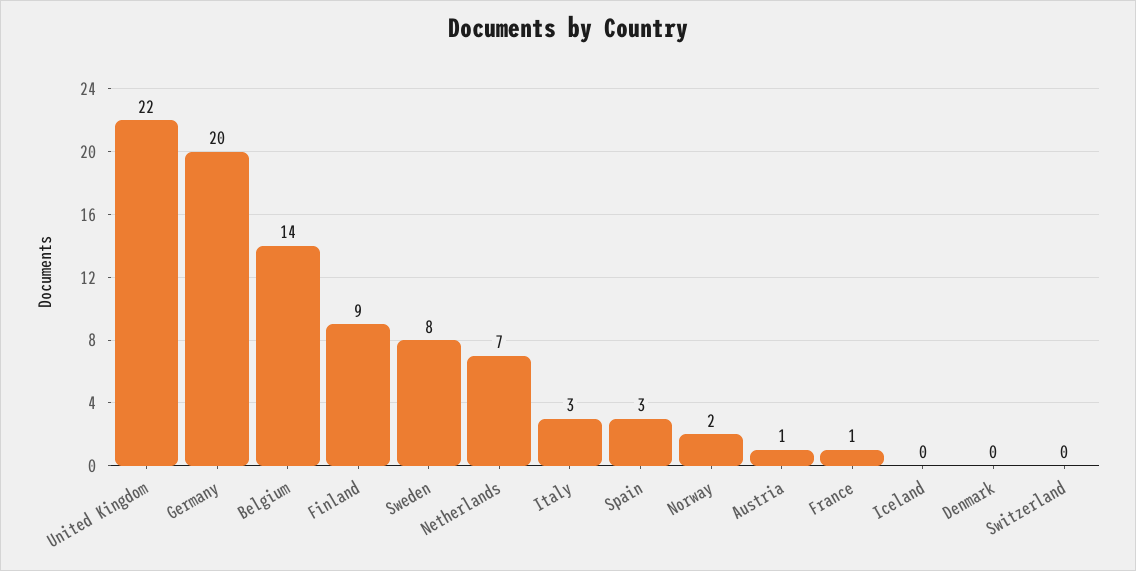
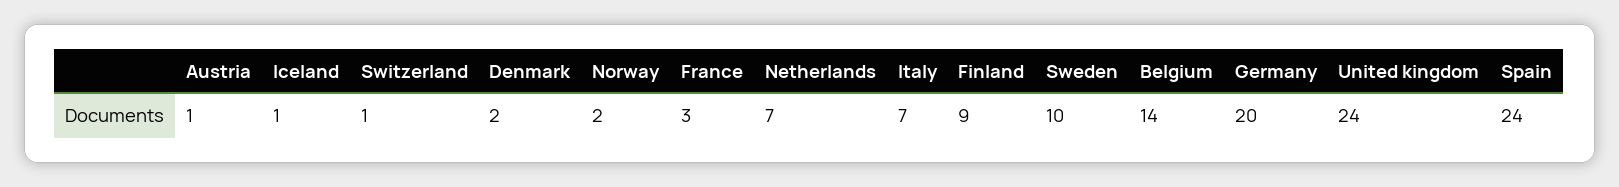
  {
-   "United Kingdom": 22,
+   "United Kingdom": 24,
    "Germany": 20,
    "Belgium": 14,
    "Finland": 9,
-   "Sweden": 8,
+   "Sweden": 10,
    "Netherlands": 7,
-   "Italy": 3,
+   "Italy": 7,
-   "Spain": 3,
+   "Spain": 24,
    "Norway": 2,
    "Austria": 1,
-   "France": 1,
+   "France": 3,
-   "Iceland": 0,
+   "Iceland": 1,
-   "Denmark": 0,
+   "Denmark": 2,
-   "Switzerland": 0
+   "Switzerland": 1
  }

